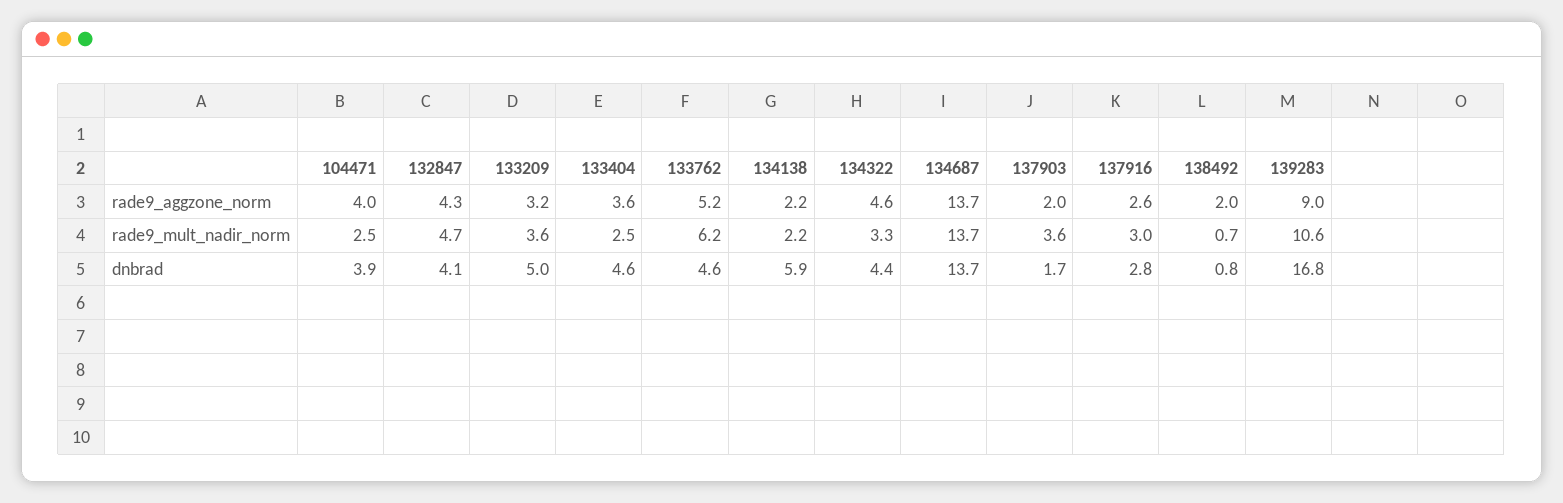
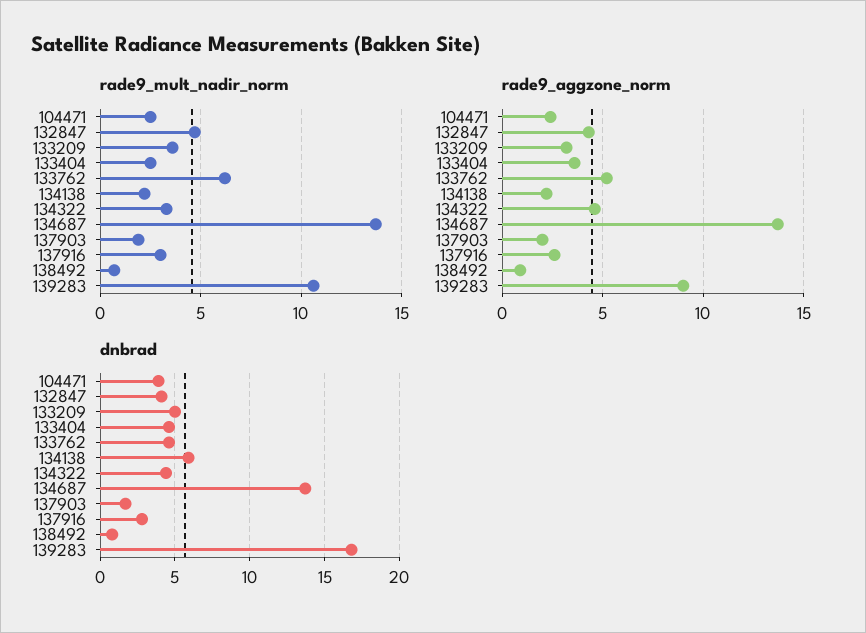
  {
    "rade9_aggzone_norm": {
-     "104471": 4,
+     "104471": 2.5,
      "132847": 4.3,
      "133209": 3.2,
      "133404": 3.6,
      "133762": 5.2,
      "134138": 2.2,
      "134322": 4.6,
      "134687": 13.7,
      "137903": 2,
      "137916": 2.6,
-     "138492": 2,
+     "138492": 1,
      "139283": 9
    },
    "rade9_mult_nadir_norm": {
      "104471": 2.5,
      "132847": 4.7,
      "133209": 3.6,
      "133404": 2.5,
      "133762": 6.2,
      "134138": 2.2,
      "134322": 3.3,
      "134687": 13.7,
-     "137903": 3.6,
+     "137903": 2,
      "137916": 3,
      "138492": 0.7,
      "139283": 10.6
    },
    "dnbrad": {
      "104471": 3.9,
      "132847": 4.1,
      "133209": 5,
      "133404": 4.6,
      "133762": 4.6,
      "134138": 5.9,
      "134322": 4.4,
      "134687": 13.7,
      "137903": 1.7,
      "137916": 2.8,
      "138492": 0.8,
      "139283": 16.8
    }
  }

